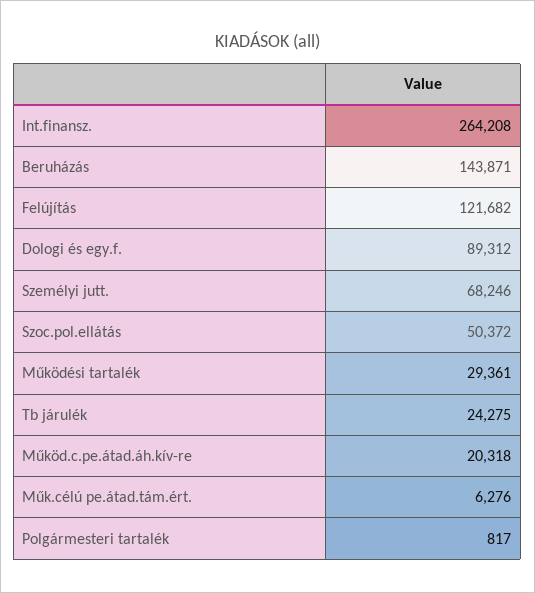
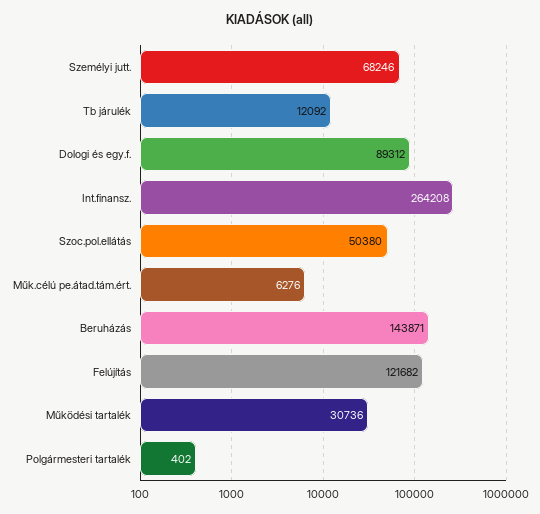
  {
    "Int.finansz.": 264208,
    "Beruházás": 143871,
    "Felújítás": 121682,
    "Dologi és egy.f.": 89312,
    "Személyi jutt.": 68246,
-   "Szoc.pol.ellátás": 50372,
+   "Szoc.pol.ellátás": 50380,
-   "Működési tartalék": 29361,
+   "Működési tartalék": 30736,
-   "Tb járulék": 24275,
+   "Tb járulék": 12092,
-   "Működ.c.pe.átad.áh.kív-re": 20318,
    "Műk.célú pe.átad.tám.ért.": 6276,
-   "Polgármesteri tartalék": 817
+   "Polgármesteri tartalék": 402
  }

